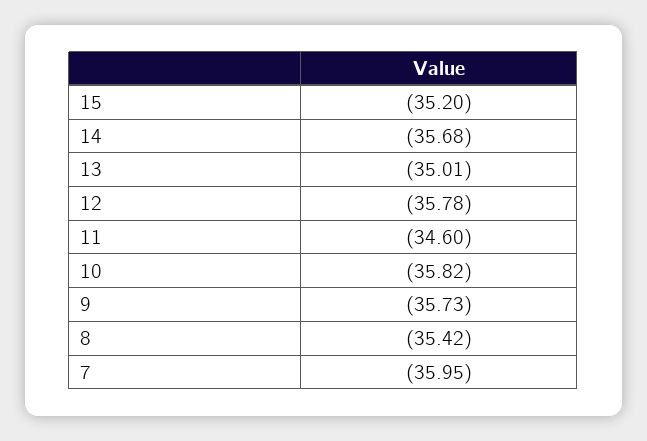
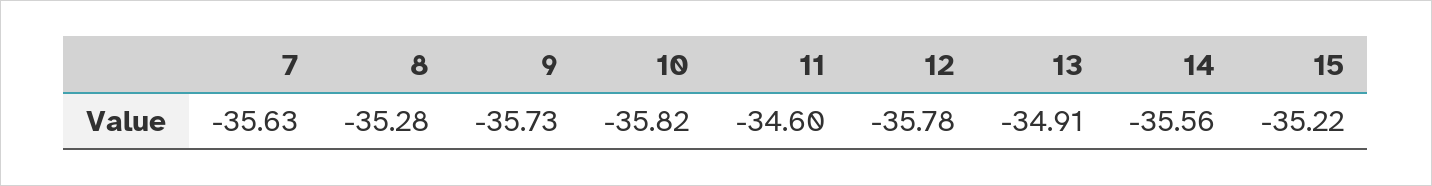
  {
-   "15": -35.2,
+   "15": -35.22,
-   "14": -35.68,
+   "14": -35.56,
-   "13": -35.01,
+   "13": -34.91,
    "12": -35.78,
    "11": -34.6,
    "10": -35.82,
    "9": -35.73,
-   "8": -35.42,
+   "8": -35.28,
-   "7": -35.95
+   "7": -35.63
  }

